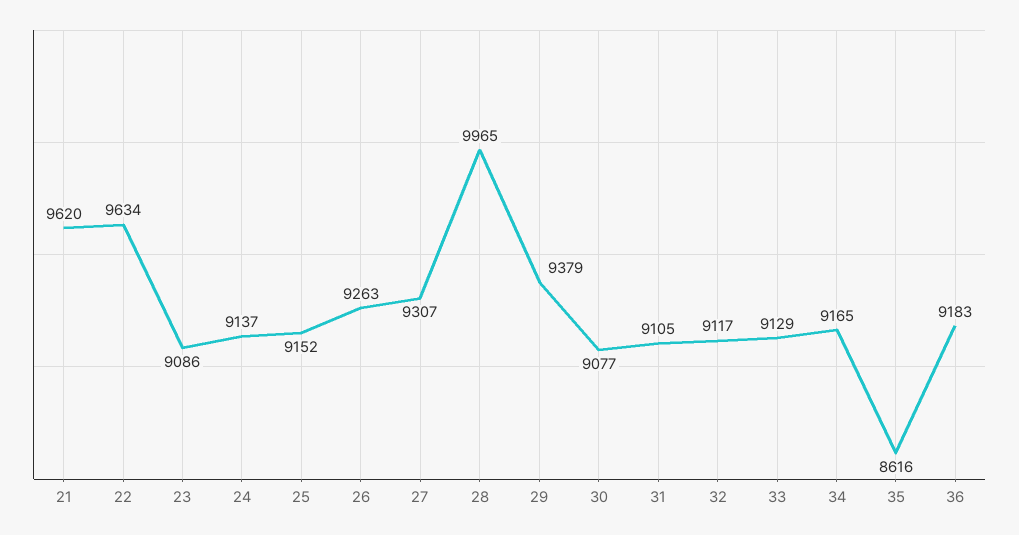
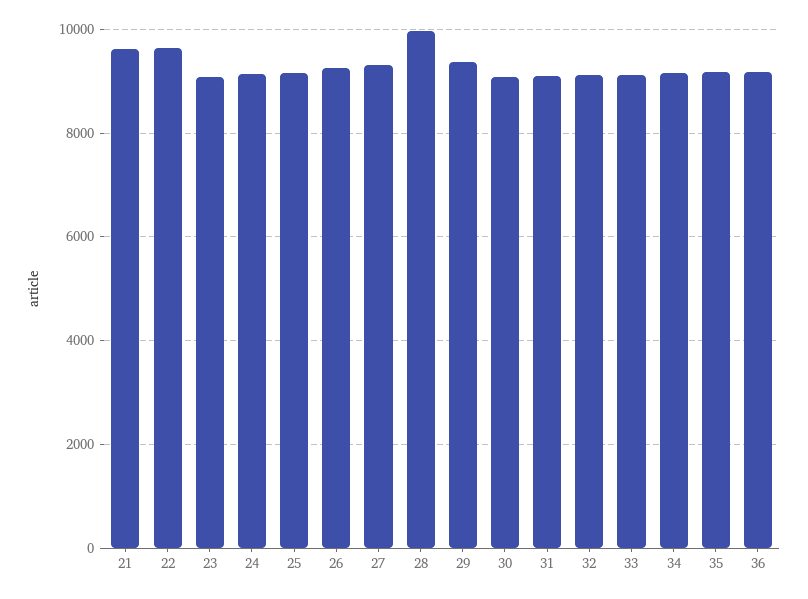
  {
    "21": 9620,
    "22": 9634,
    "23": 9086,
    "24": 9137,
    "25": 9152,
    "26": 9263,
    "27": 9307,
    "28": 9965,
    "29": 9379,
    "30": 9077,
    "31": 9105,
    "32": 9117,
    "33": 9129,
    "34": 9165,
-   "35": 8616,
+   "35": 9200,
    "36": 9183
  }

